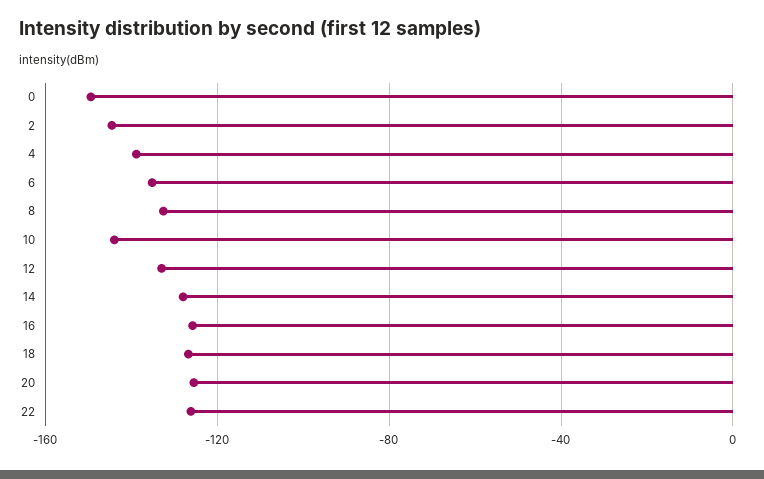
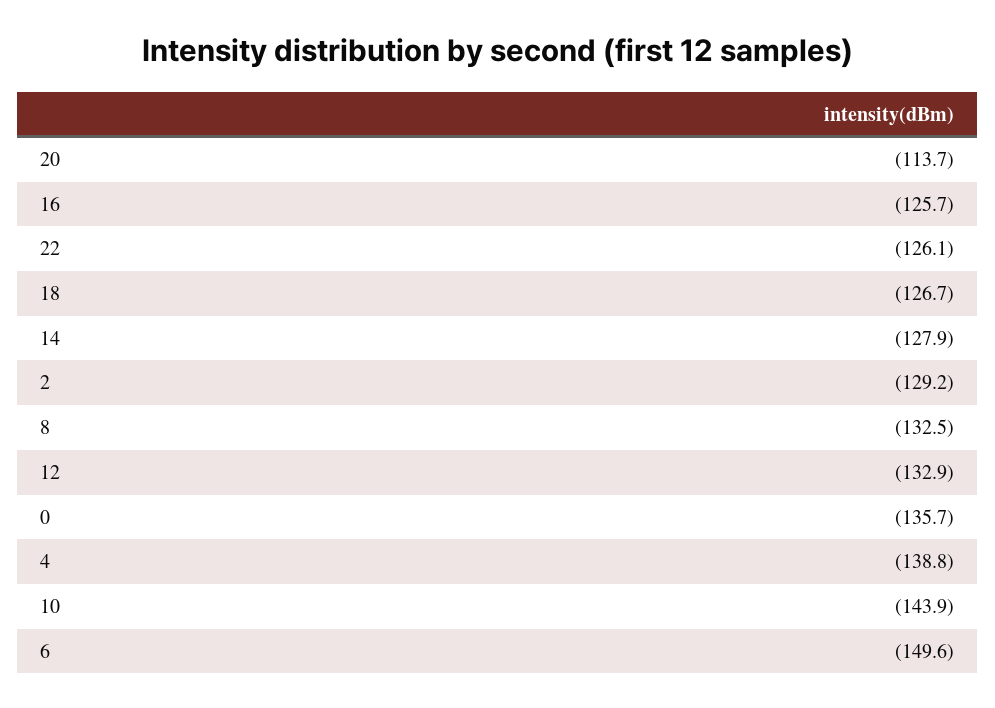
  {
-   "0": -150,
+   "0": -135.7,
-   "2": -145,
+   "2": -129.2,
    "4": -138.8,
-   "6": -135,
+   "6": -149.6,
    "8": -132.5,
    "10": -143.9,
    "12": -132.9,
    "14": -127.9,
    "16": -125.7,
    "18": -126.7,
-   "20": -125,
+   "20": -113.7,
    "22": -126.1
  }

